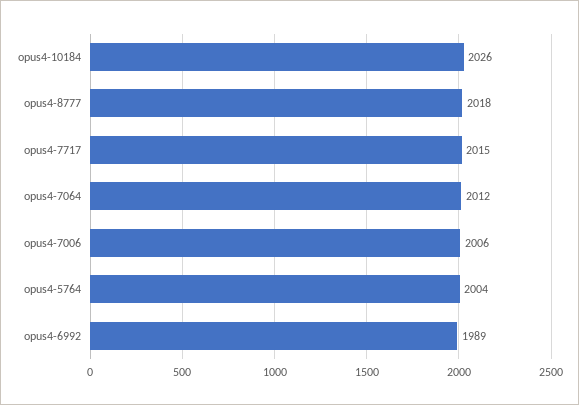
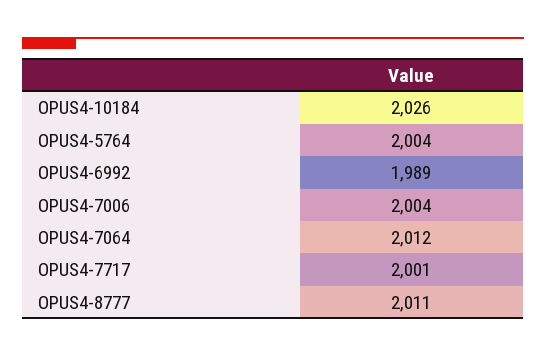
  {
    "opus4-10184": 2026,
-   "opus4-8777": 2018,
+   "opus4-8777": 2011,
-   "opus4-7717": 2015,
+   "opus4-7717": 2001,
    "opus4-7064": 2012,
-   "opus4-7006": 2006,
+   "opus4-7006": 2004,
    "opus4-5764": 2004,
    "opus4-6992": 1989
  }

